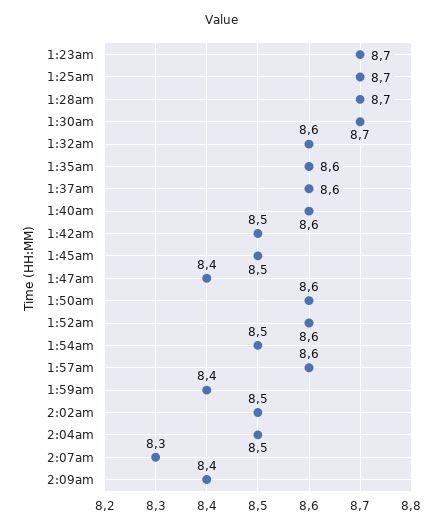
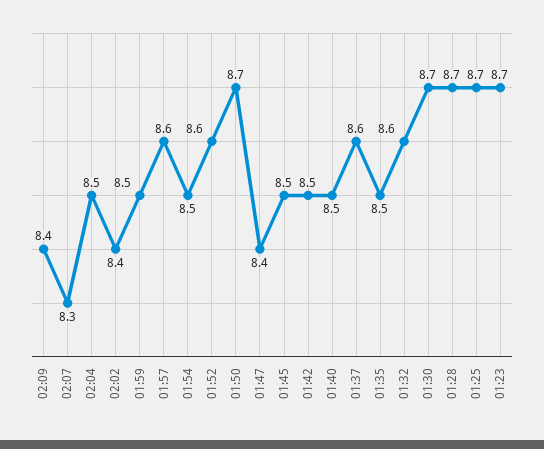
  {
    "1:23am": 8.7,
    "1:25am": 8.7,
    "1:28am": 8.7,
    "1:30am": 8.7,
    "1:32am": 8.6,
-   "1:35am": 8.6,
+   "1:35am": 8.5,
    "1:37am": 8.6,
-   "1:40am": 8.6,
+   "1:40am": 8.5,
    "1:42am": 8.5,
    "1:45am": 8.5,
    "1:47am": 8.4,
-   "1:50am": 8.6,
+   "1:50am": 8.7,
    "1:52am": 8.6,
    "1:54am": 8.5,
    "1:57am": 8.6,
-   "1:59am": 8.4,
+   "1:59am": 8.5,
-   "2:02am": 8.5,
+   "2:02am": 8.4,
    "2:04am": 8.5,
    "2:07am": 8.3,
    "2:09am": 8.4
  }

